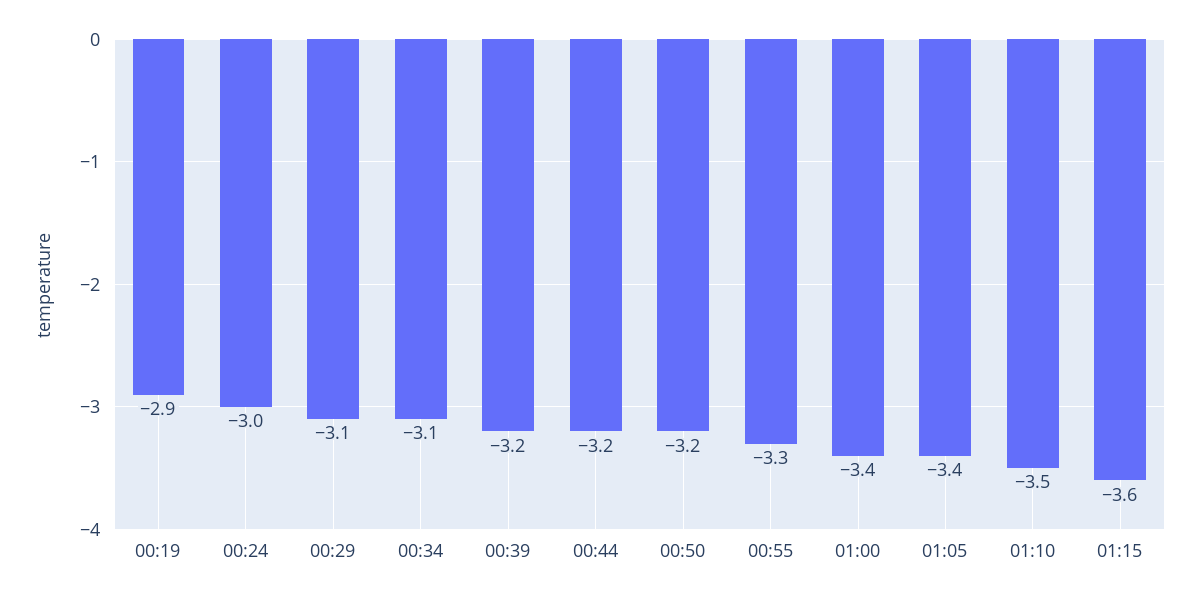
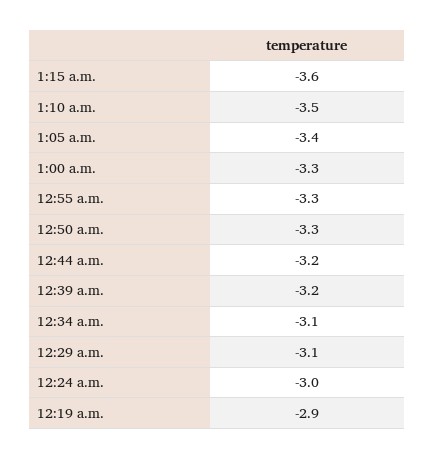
  {
    "00:19": -2.9,
    "00:24": -3,
    "00:29": -3.1,
    "00:34": -3.1,
    "00:39": -3.2,
    "00:44": -3.2,
-   "00:50": -3.2,
+   "00:50": -3.3,
    "00:55": -3.3,
-   "01:00": -3.4,
+   "01:00": -3.3,
    "01:05": -3.4,
    "01:10": -3.5,
    "01:15": -3.6
  }

